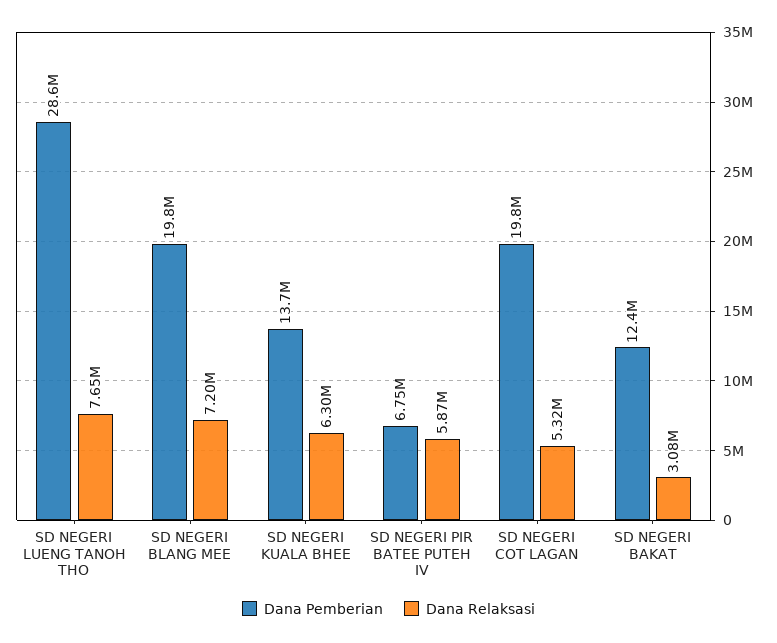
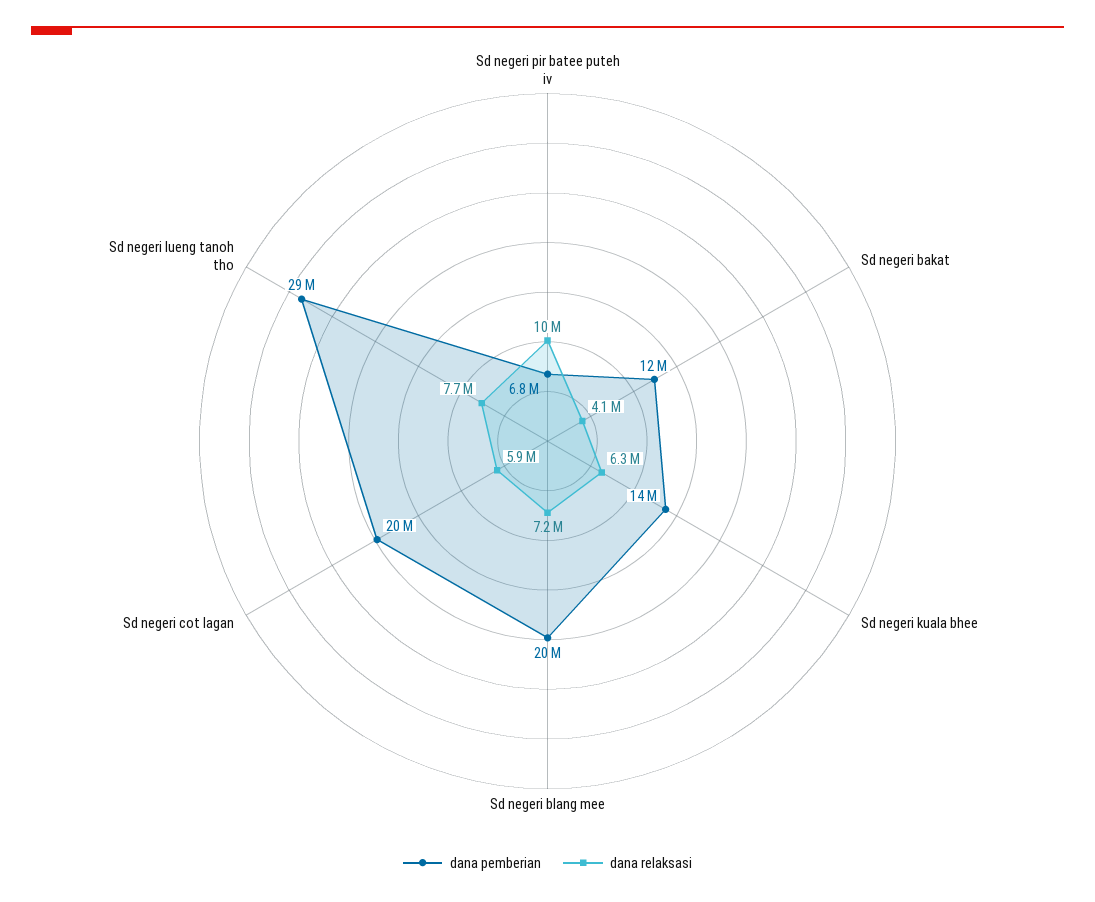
  {
    "Dana Pemberian": {
      "SD NEGERI LUENG TANOH THO": 28600000,
      "SD NEGERI BLANG MEE": 19800000,
      "SD NEGERI KUALA BHEE": 13700000,
      "SD NEGERI PIR BATEE PUTEH IV": 6750000,
      "SD NEGERI COT LAGAN": 19800000,
      "SD NEGERI BAKAT": 12400000
    },
    "Dana Relaksasi": {
      "SD NEGERI LUENG TANOH THO": 7650000,
      "SD NEGERI BLANG MEE": 7200000,
      "SD NEGERI KUALA BHEE": 6300000,
-     "SD NEGERI PIR BATEE PUTEH IV": 5870000,
+     "SD NEGERI PIR BATEE PUTEH IV": 10000000,
-     "SD NEGERI COT LAGAN": 5320000,
+     "SD NEGERI COT LAGAN": 5900000,
-     "SD NEGERI BAKAT": 3080000
+     "SD NEGERI BAKAT": 4100000
    }
  }

